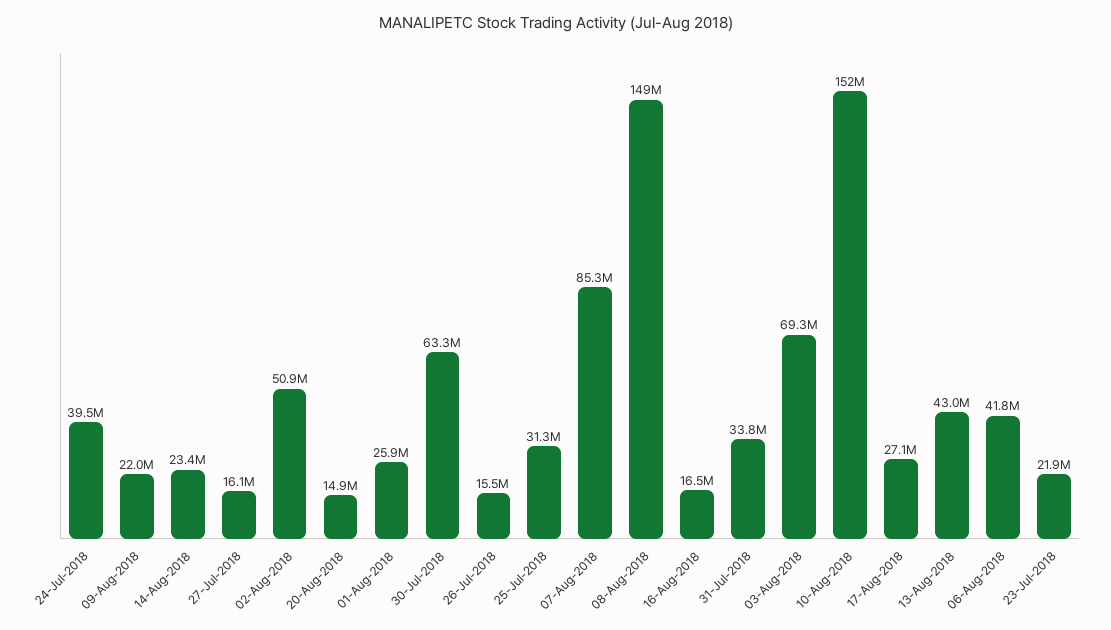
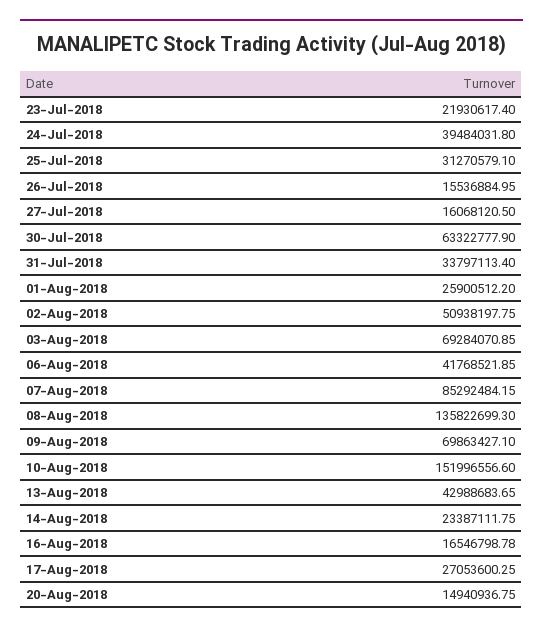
  {
    "24-Jul-2018": 39484031.8,
-   "09-Aug-2018": 22000000,
+   "09-Aug-2018": 69863427.1,
    "14-Aug-2018": 23387111.75,
    "27-Jul-2018": 16068120.5,
    "02-Aug-2018": 50938197.75,
    "20-Aug-2018": 14940936.75,
    "01-Aug-2018": 25900512.2,
    "30-Jul-2018": 63322777.9,
    "26-Jul-2018": 15536884.95,
    "25-Jul-2018": 31270579.1,
    "07-Aug-2018": 85292484.15,
-   "08-Aug-2018": 149000000,
+   "08-Aug-2018": 135822699.3,
    "16-Aug-2018": 16546798.78,
    "31-Jul-2018": 33797113.4,
    "03-Aug-2018": 69284070.85,
    "10-Aug-2018": 151996556.6,
    "17-Aug-2018": 27053600.25,
    "13-Aug-2018": 42988683.65,
    "06-Aug-2018": 41768521.85,
    "23-Jul-2018": 21930617.4
  }

